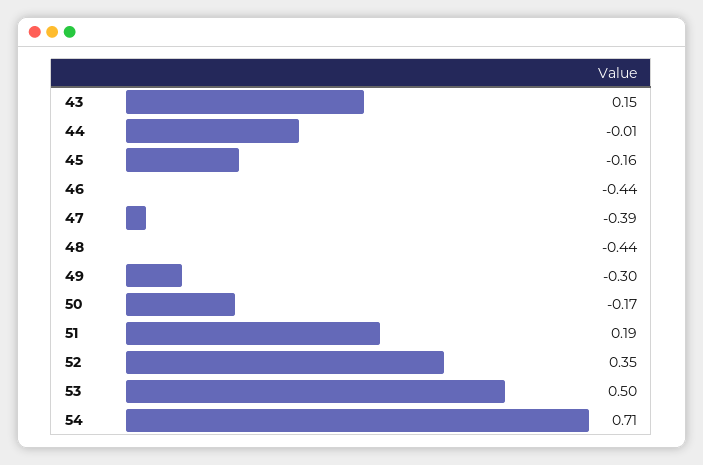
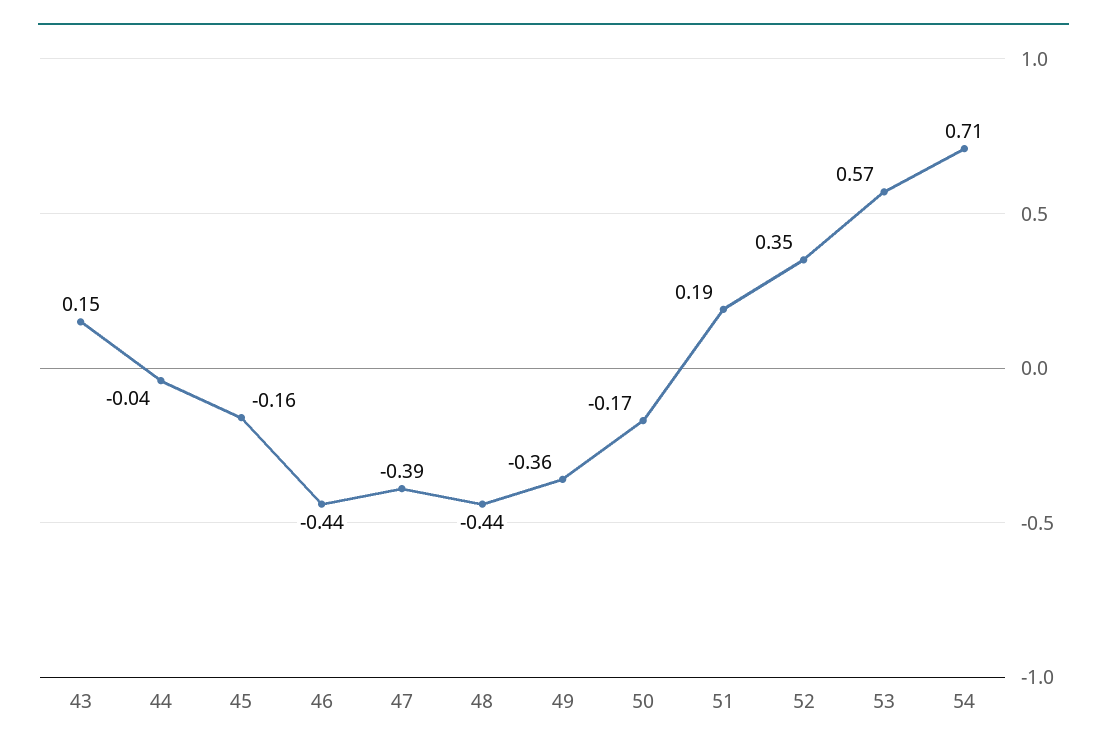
  {
    "43": 0.15,
-   "44": -0.01,
+   "44": -0.04,
    "45": -0.16,
    "46": -0.44,
    "47": -0.39,
    "48": -0.44,
-   "49": -0.3,
+   "49": -0.36,
    "50": -0.17,
    "51": 0.19,
    "52": 0.35,
-   "53": 0.5,
+   "53": 0.57,
    "54": 0.71
  }

